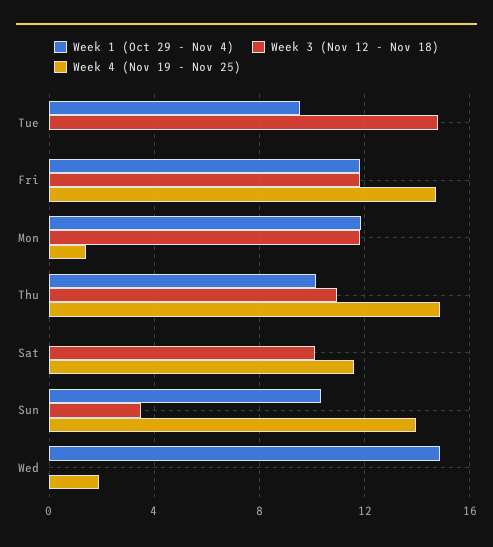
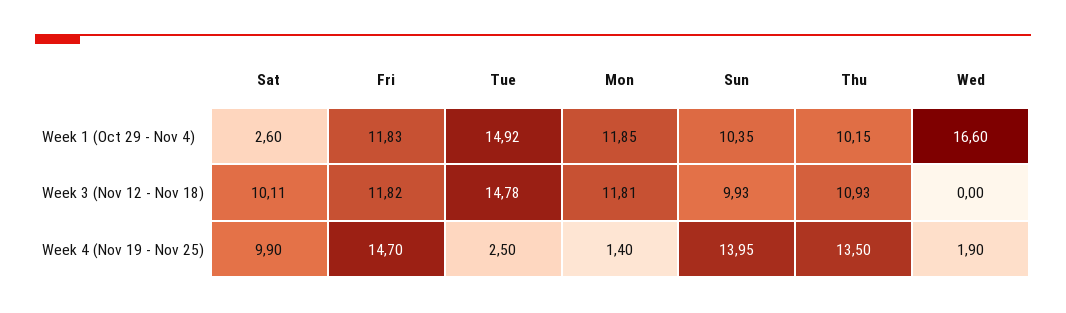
  {
    "Week 1 (Oct 29 - Nov 4)": {
-     "Tue": 9.5,
+     "Tue": 14.92,
      "Fri": 11.83,
      "Mon": 11.85,
      "Thu": 10.15,
-     "Sat": 0,
+     "Sat": 2.6,
      "Sun": 10.35,
-     "Wed": 15
+     "Wed": 16.6
    },
    "Week 3 (Nov 12 - Nov 18)": {
      "Tue": 14.78,
      "Fri": 11.82,
      "Mon": 11.81,
      "Thu": 10.93,
      "Sat": 10.11,
-     "Sun": 3.5,
+     "Sun": 9.93,
      "Wed": 0
    },
    "Week 4 (Nov 19 - Nov 25)": {
-     "Tue": 0,
+     "Tue": 2.5,
      "Fri": 14.7,
      "Mon": 1.4,
-     "Thu": 15,
+     "Thu": 13.5,
-     "Sat": 11.5,
+     "Sat": 9.9,
      "Sun": 13.95,
      "Wed": 1.9
    }
  }

